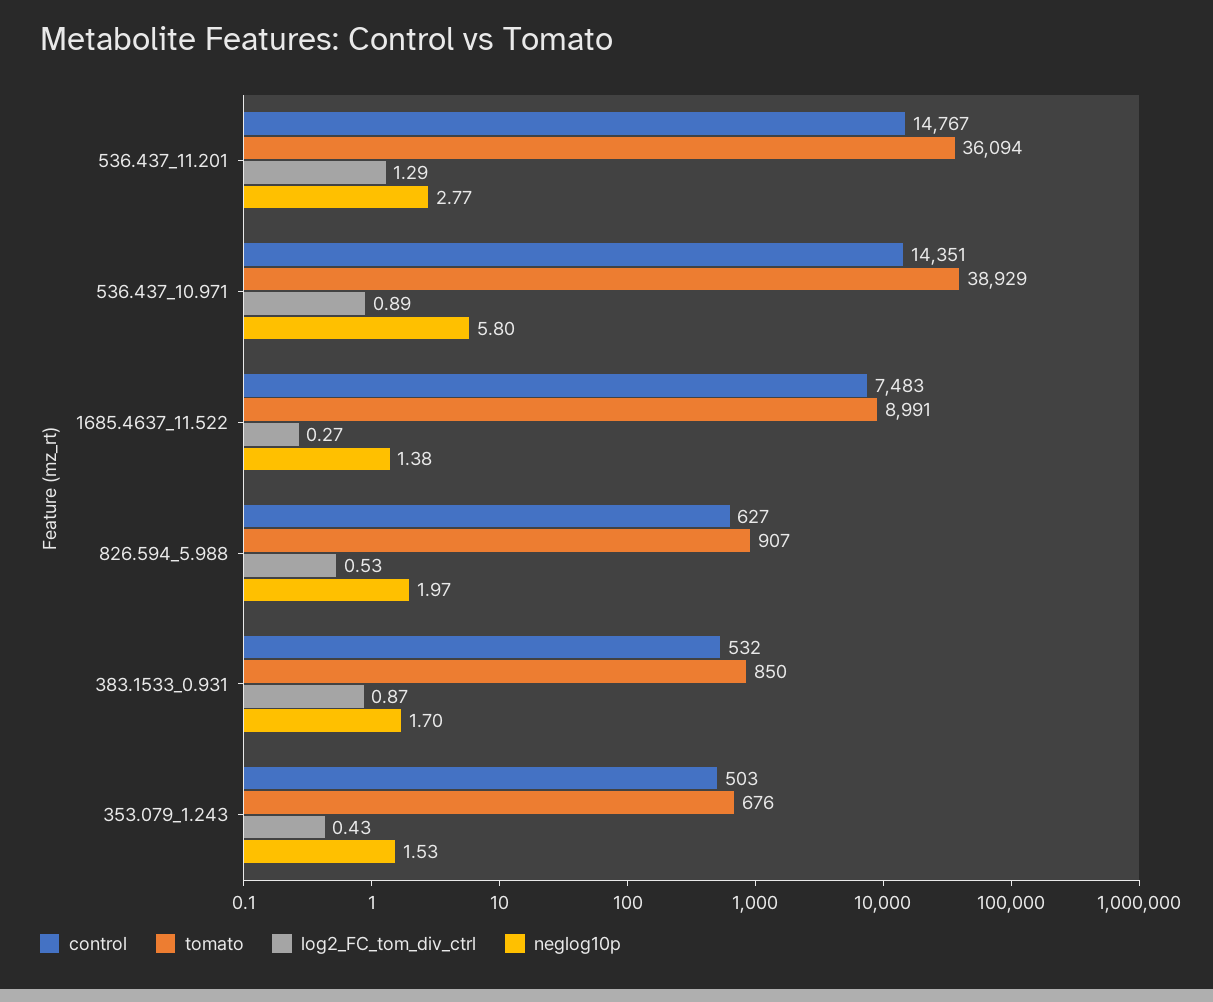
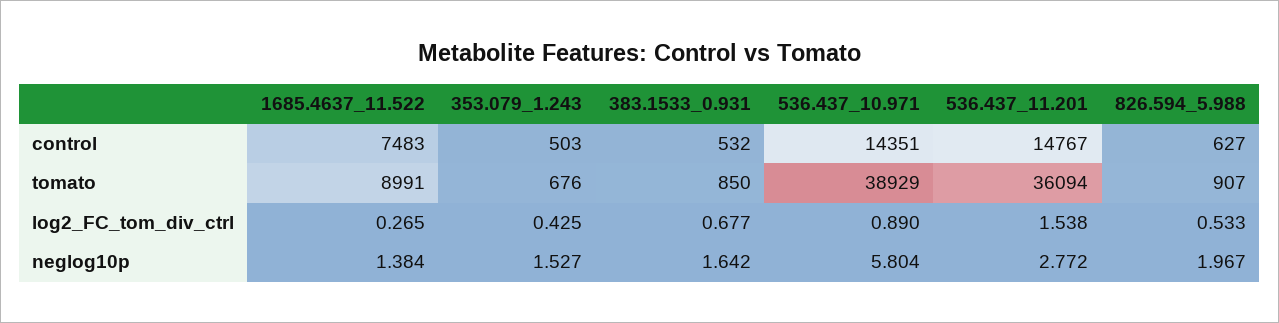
  {
    "control": {
      "536.437_11.201": 14767,
      "536.437_10.971": 14351,
      "1685.4637_11.522": 7483,
      "826.594_5.988": 627,
      "383.1533_0.931": 532,
      "353.079_1.243": 503
    },
    "tomato": {
      "536.437_11.201": 36094,
      "536.437_10.971": 38929,
      "1685.4637_11.522": 8991,
      "826.594_5.988": 907,
      "383.1533_0.931": 850,
      "353.079_1.243": 676
    },
    "log2_FC_tom_div_ctrl": {
-     "536.437_11.201": 1.29,
+     "536.437_11.201": 1.538,
      "536.437_10.971": 0.89,
      "1685.4637_11.522": 0.265,
      "826.594_5.988": 0.533,
-     "383.1533_0.931": 0.87,
+     "383.1533_0.931": 0.677,
      "353.079_1.243": 0.425
    },
    "neglog10p": {
      "536.437_11.201": 2.772,
      "536.437_10.971": 5.804,
      "1685.4637_11.522": 1.384,
      "826.594_5.988": 1.967,
-     "383.1533_0.931": 1.7,
+     "383.1533_0.931": 1.642,
      "353.079_1.243": 1.527
    }
  }

